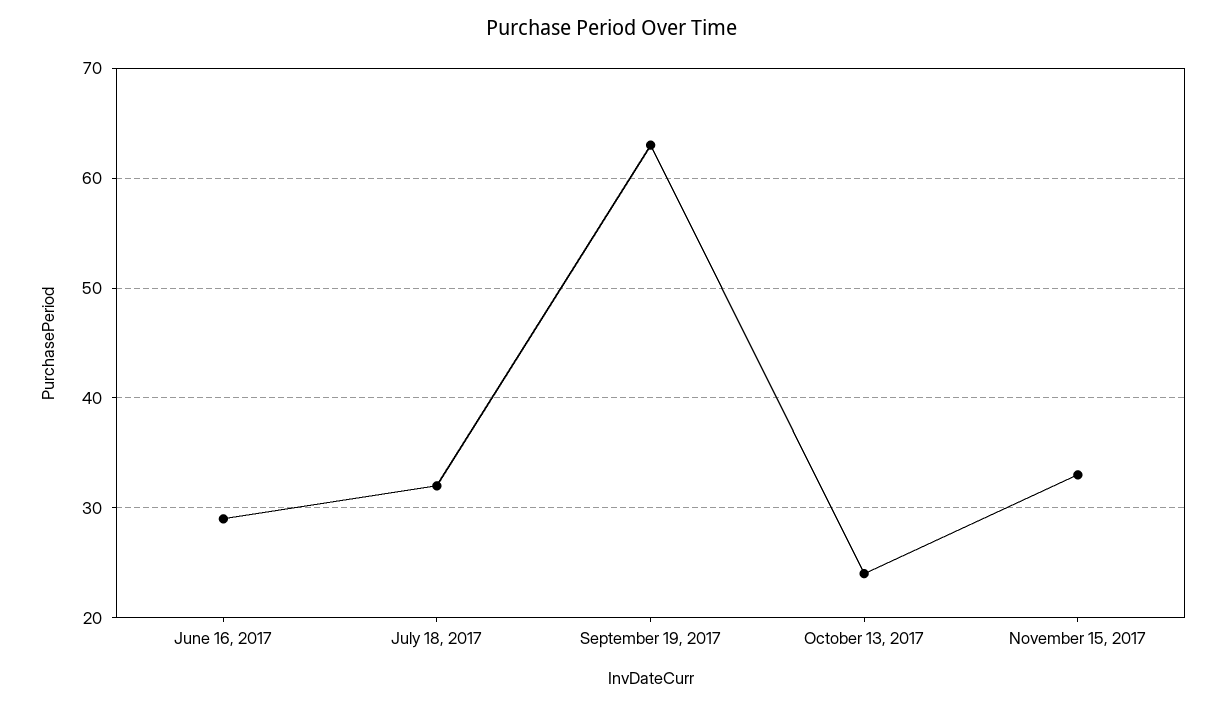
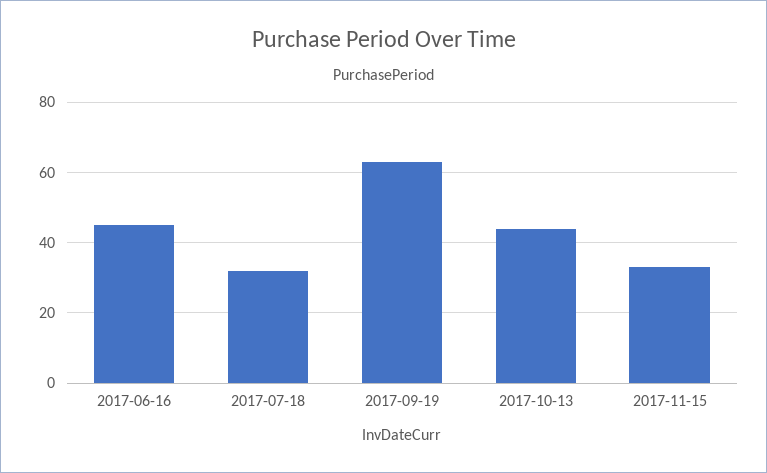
  {
-   "June 16, 2017": 29,
+   "June 16, 2017": 45,
    "July 18, 2017": 32,
    "September 19, 2017": 63,
-   "October 13, 2017": 24,
+   "October 13, 2017": 45,
    "November 15, 2017": 33
  }

